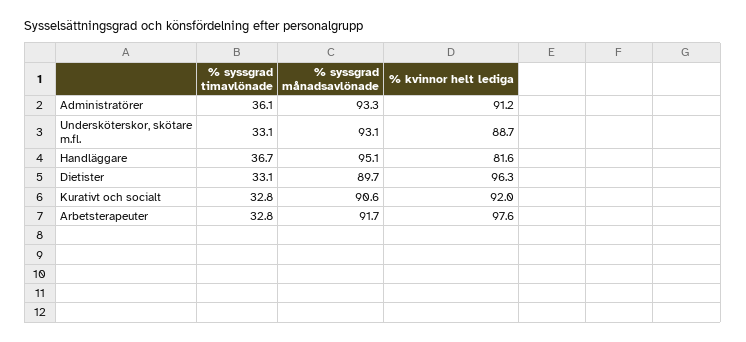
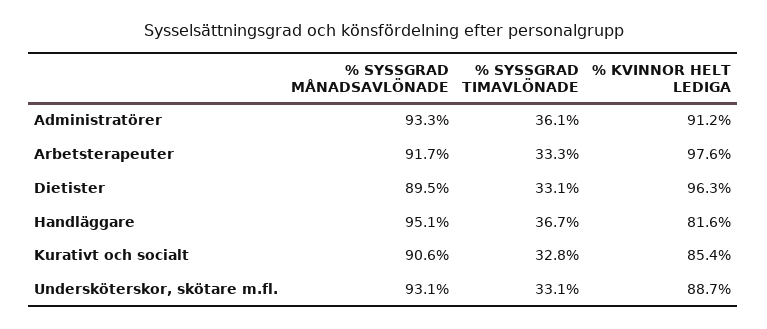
  {
    "% syssgrad timavlönade": {
      "Administratörer": 36.1,
      "Undersköterskor, skötare m.fl.": 33.1,
      "Handläggare": 36.7,
      "Dietister": 33.1,
      "Kurativt och socialt": 32.8,
-     "Arbetsterapeuter": 32.8
+     "Arbetsterapeuter": 33.3
    },
    "% syssgrad månadsavlönade": {
      "Administratörer": 93.3,
      "Undersköterskor, skötare m.fl.": 93.1,
      "Handläggare": 95.1,
-     "Dietister": 89.7,
+     "Dietister": 89.5,
      "Kurativt och socialt": 90.6,
      "Arbetsterapeuter": 91.7
    },
    "% kvinnor helt lediga": {
      "Administratörer": 91.2,
      "Undersköterskor, skötare m.fl.": 88.7,
      "Handläggare": 81.6,
      "Dietister": 96.3,
-     "Kurativt och socialt": 92,
+     "Kurativt och socialt": 85.4,
      "Arbetsterapeuter": 97.6
    }
  }

